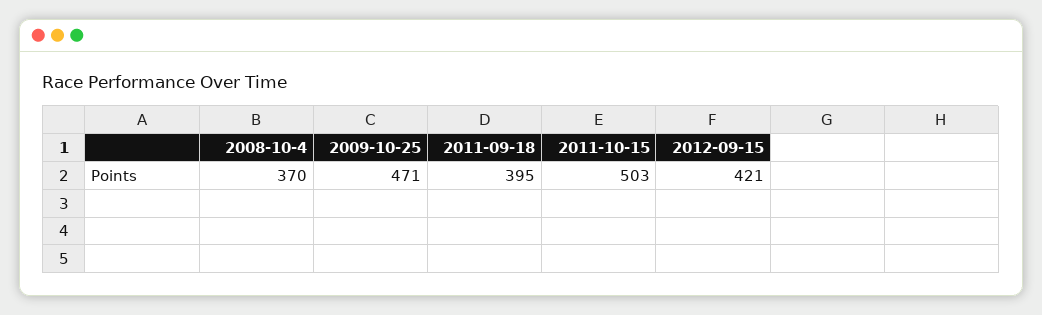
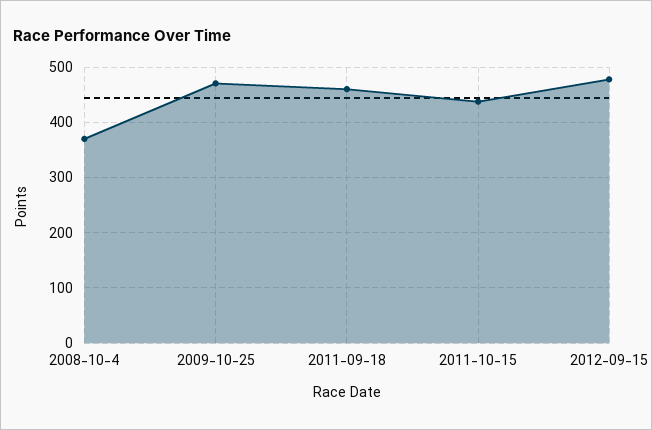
  {
    "2008-10-4": 370,
    "2009-10-25": 471,
-   "2011-09-18": 395,
+   "2011-09-18": 460,
-   "2011-10-15": 503,
+   "2011-10-15": 440,
-   "2012-09-15": 421
+   "2012-09-15": 480
  }

